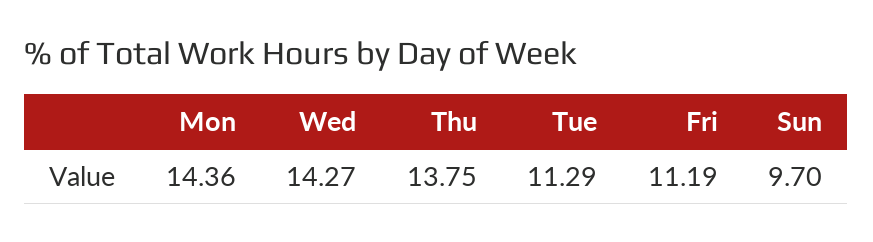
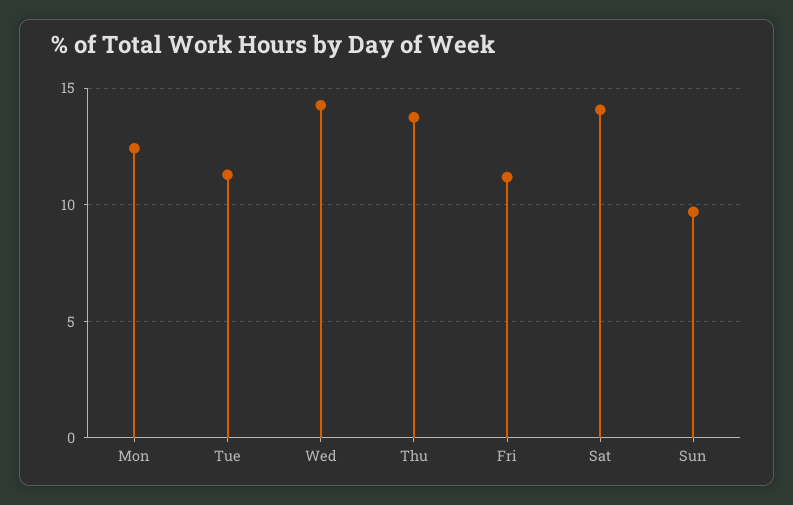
  {
-   "Mon": 14.36,
+   "Mon": 12.5,
    "Wed": 14.27,
    "Thu": 13.75,
    "Tue": 11.29,
    "Fri": 11.19,
-   "Sun": 9.7
+   "Sun": 9.7,
+   "Sat": 14
  }

